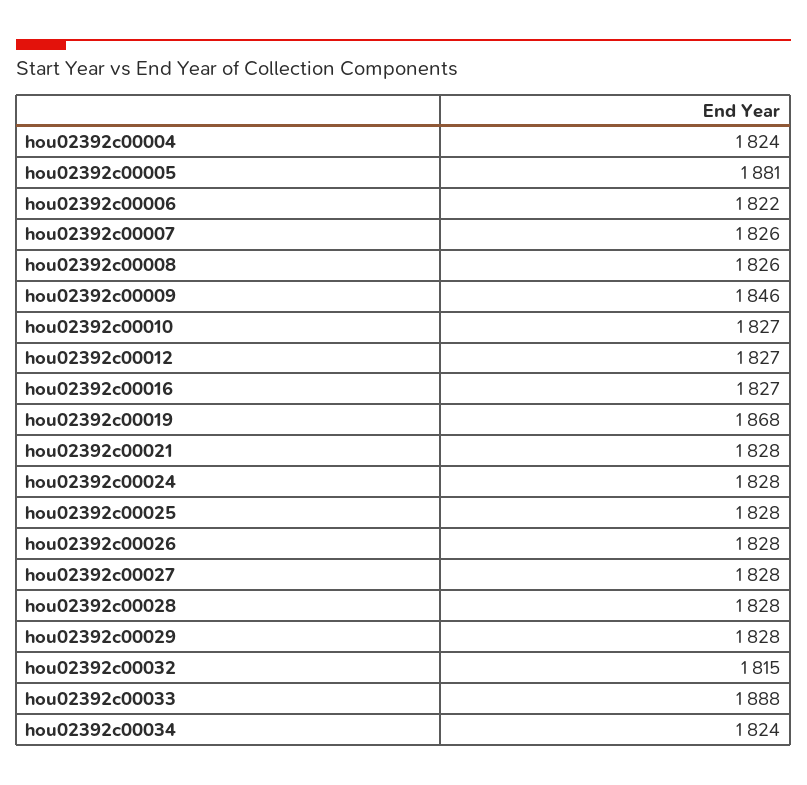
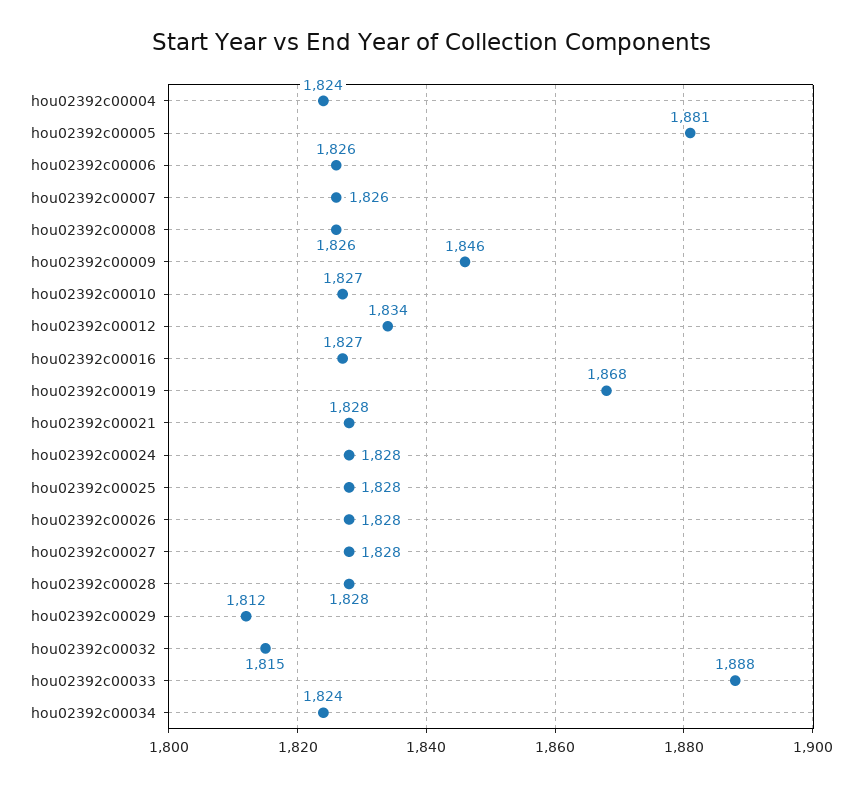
  {
    "hou02392c00004": 1824,
    "hou02392c00005": 1881,
-   "hou02392c00006": 1822,
+   "hou02392c00006": 1826,
    "hou02392c00007": 1826,
    "hou02392c00008": 1826,
    "hou02392c00009": 1846,
    "hou02392c00010": 1827,
-   "hou02392c00012": 1827,
+   "hou02392c00012": 1834,
    "hou02392c00016": 1827,
    "hou02392c00019": 1868,
    "hou02392c00021": 1828,
    "hou02392c00024": 1828,
    "hou02392c00025": 1828,
    "hou02392c00026": 1828,
    "hou02392c00027": 1828,
    "hou02392c00028": 1828,
-   "hou02392c00029": 1828,
+   "hou02392c00029": 1812,
    "hou02392c00032": 1815,
    "hou02392c00033": 1888,
    "hou02392c00034": 1824
  }

